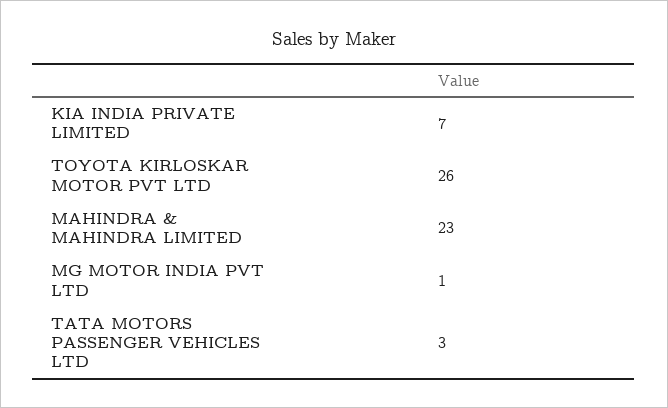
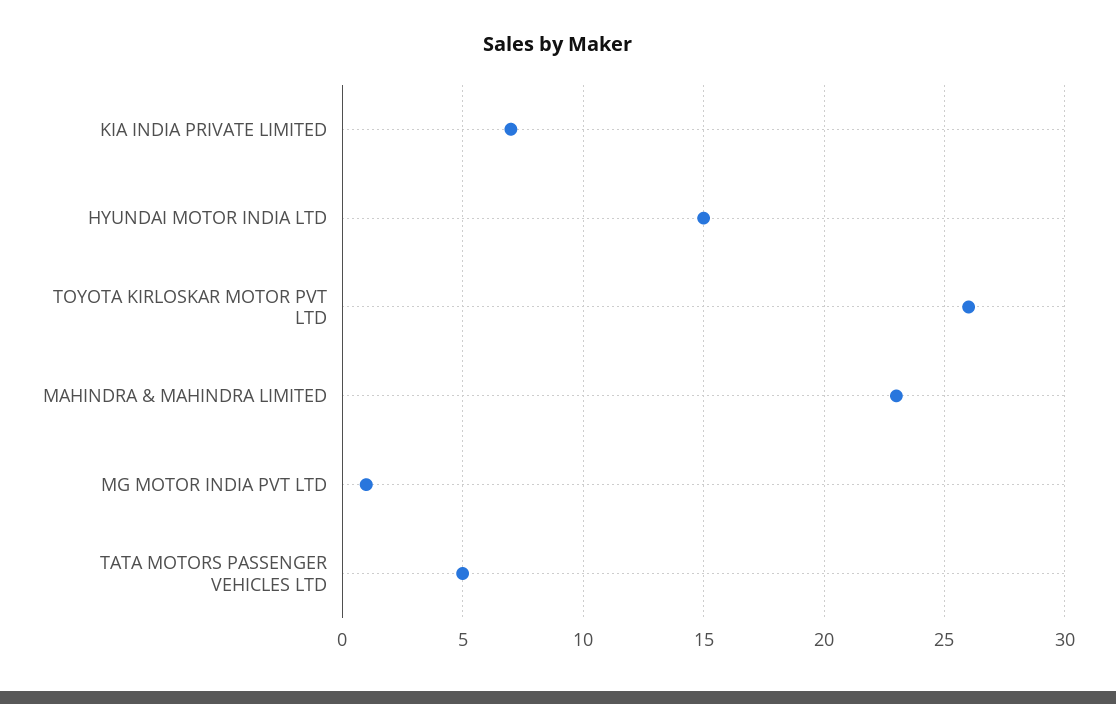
  {
    "KIA INDIA PRIVATE LIMITED": 7,
    "TOYOTA KIRLOSKAR MOTOR PVT LTD": 26,
    "MAHINDRA & MAHINDRA LIMITED": 23,
    "MG MOTOR INDIA PVT LTD": 1,
-   "TATA MOTORS PASSENGER VEHICLES LTD": 3
+   "TATA MOTORS PASSENGER VEHICLES LTD": 5,
+   "HYUNDAI MOTOR INDIA LTD": 15
  }

